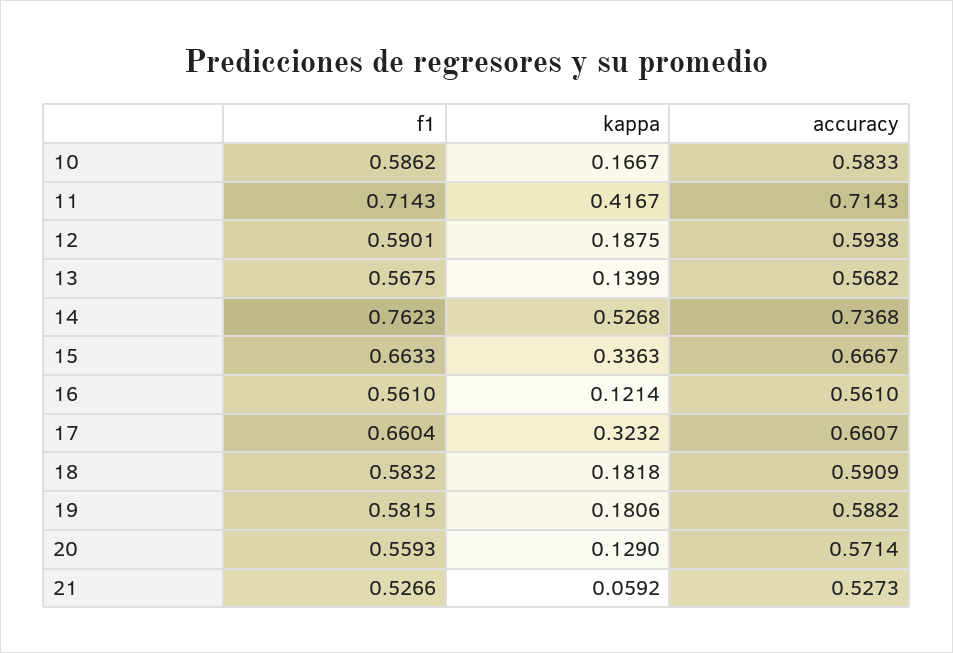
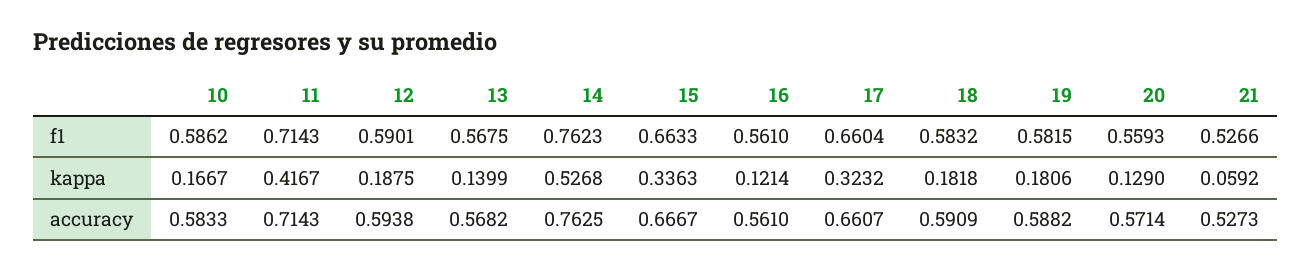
  {
    "f1": {
      "10": 0.5862,
      "11": 0.7143,
      "12": 0.5901,
      "13": 0.5675,
      "14": 0.7623,
      "15": 0.6633,
      "16": 0.561,
      "17": 0.6604,
      "18": 0.5832,
      "19": 0.5815,
      "20": 0.5593,
      "21": 0.5266
    },
    "kappa": {
      "10": 0.1667,
      "11": 0.4167,
      "12": 0.1875,
      "13": 0.1399,
      "14": 0.5268,
      "15": 0.3363,
      "16": 0.1214,
      "17": 0.3232,
      "18": 0.1818,
      "19": 0.1806,
      "20": 0.129,
      "21": 0.0592
    },
    "accuracy": {
      "10": 0.5833,
      "11": 0.7143,
      "12": 0.5938,
      "13": 0.5682,
-     "14": 0.7368,
+     "14": 0.7625,
      "15": 0.6667,
      "16": 0.561,
      "17": 0.6607,
      "18": 0.5909,
      "19": 0.5882,
      "20": 0.5714,
      "21": 0.5273
    }
  }

